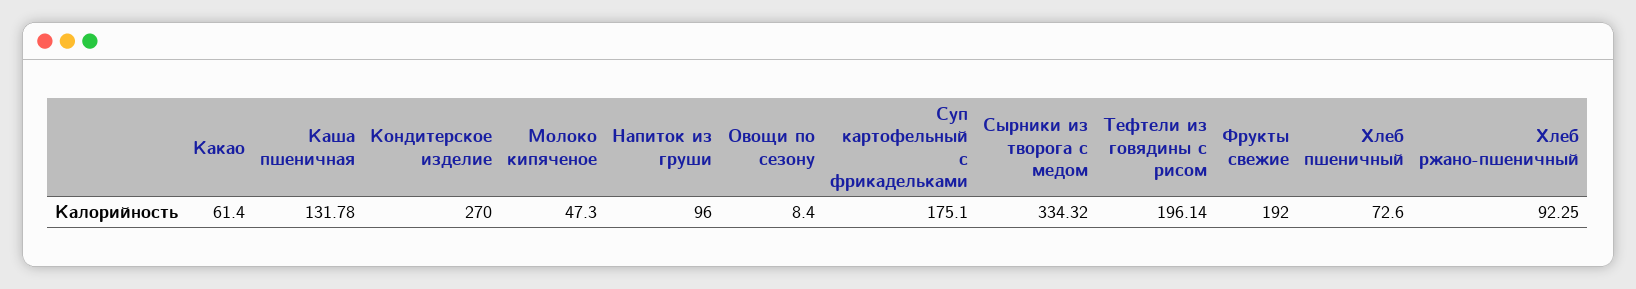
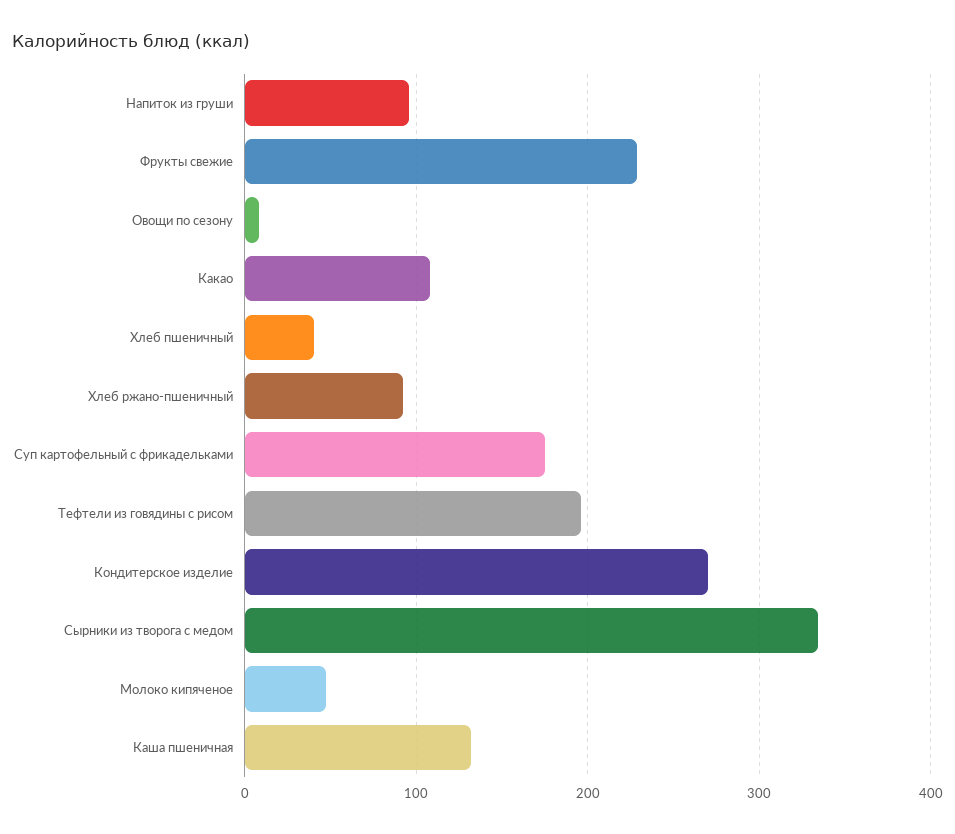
  {
-   "Какао": 61.4,
+   "Какао": 110,
    "Каша пшеничная": 131.78,
    "Кондитерское изделие": 270,
    "Молоко кипяченое": 47.3,
    "Напиток из груши": 96,
    "Овощи по сезону": 8.4,
    "Суп картофельный с фрикадельками": 175.1,
    "Сырники из творога с медом": 334.32,
    "Тефтели из говядины с рисом": 196.14,
-   "Фрукты свежие": 192,
+   "Фрукты свежие": 230,
-   "Хлеб пшеничный": 72.6,
+   "Хлеб пшеничный": 40,
    "Хлеб ржано-пшеничный": 92.25
  }

